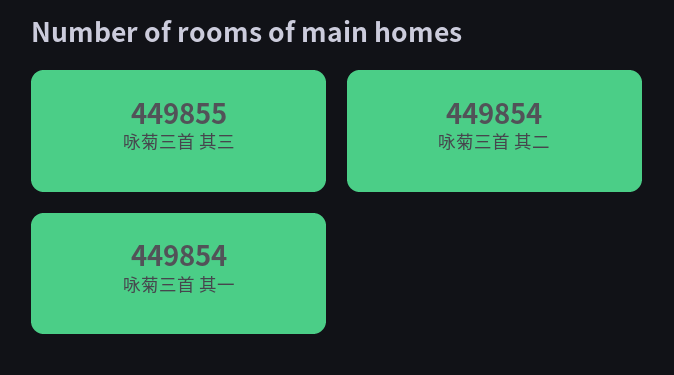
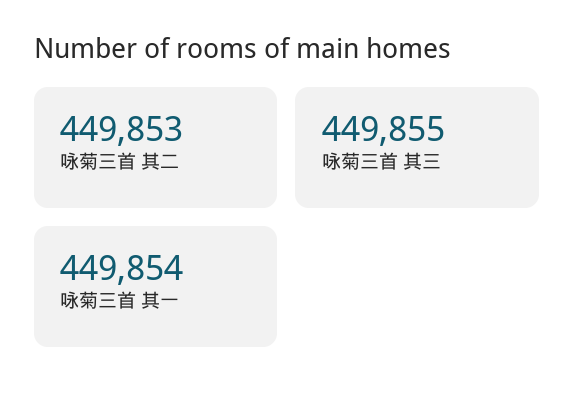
  {
    "咏菊三首 其三": 449855,
-   "咏菊三首 其二": 449854,
+   "咏菊三首 其二": 449853,
    "咏菊三首 其一": 449854
  }

